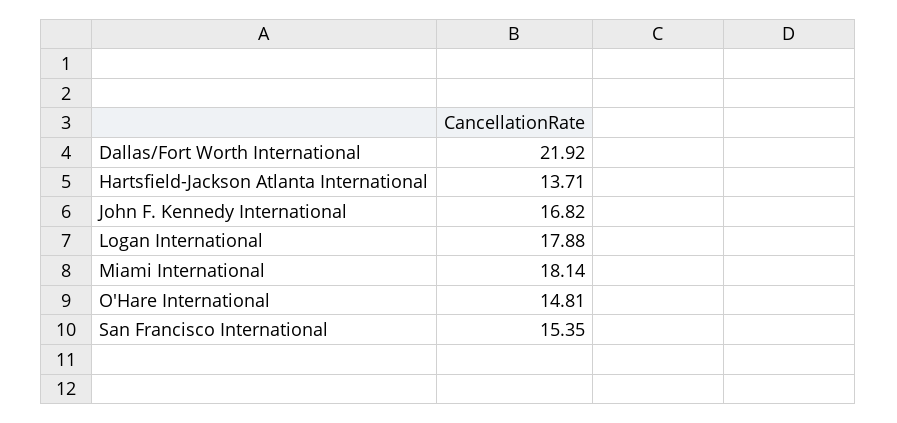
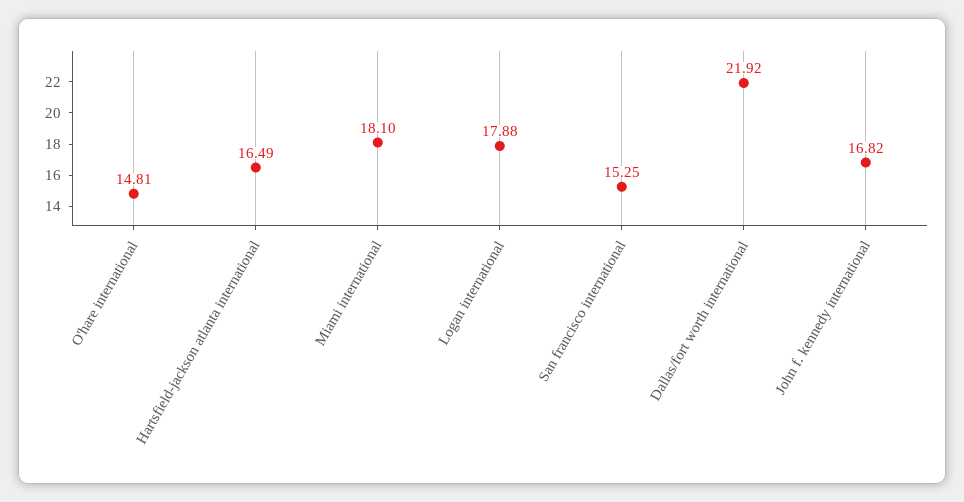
  {
    "Dallas/Fort Worth International": 21.92,
-   "Hartsfield-Jackson Atlanta International": 13.71,
+   "Hartsfield-Jackson Atlanta International": 16.49,
    "John F. Kennedy International": 16.82,
    "Logan International": 17.88,
-   "Miami International": 18.14,
+   "Miami International": 18.1,
    "O'Hare International": 14.81,
-   "San Francisco International": 15.35
+   "San Francisco International": 15.25
  }

